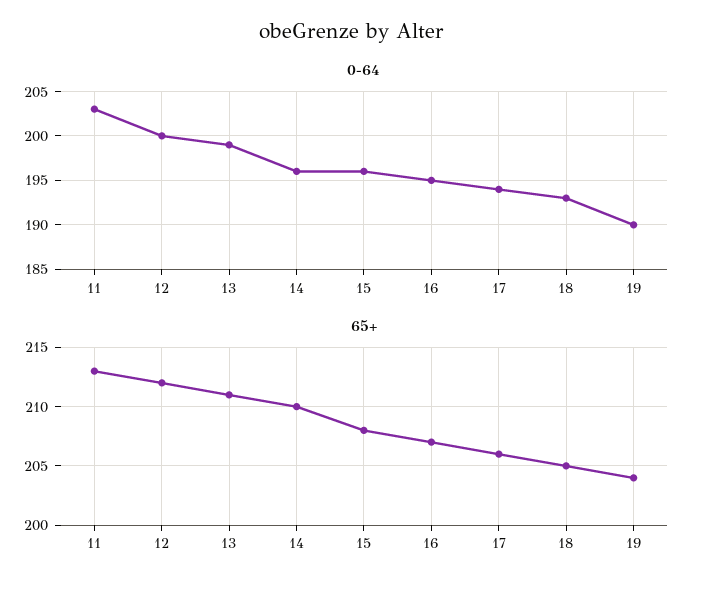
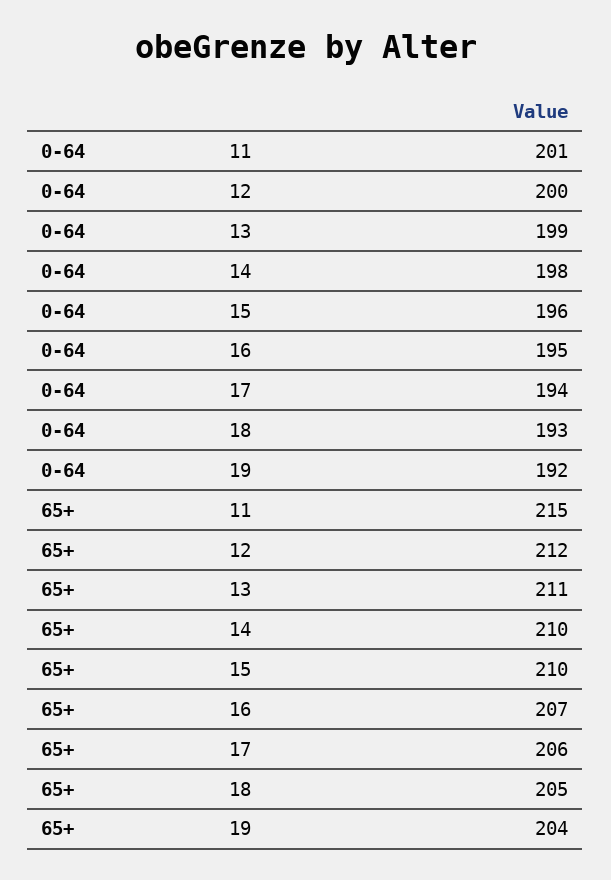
  {
    "0-64": {
-     "11": 203,
+     "11": 201,
      "12": 200,
      "13": 199,
-     "14": 196,
+     "14": 198,
      "15": 196,
      "16": 195,
      "17": 194,
      "18": 193,
-     "19": 190
+     "19": 192
    },
    "65+": {
-     "11": 213,
+     "11": 215,
      "12": 212,
      "13": 211,
      "14": 210,
-     "15": 208,
+     "15": 210,
      "16": 207,
      "17": 206,
      "18": 205,
      "19": 204
    }
  }

